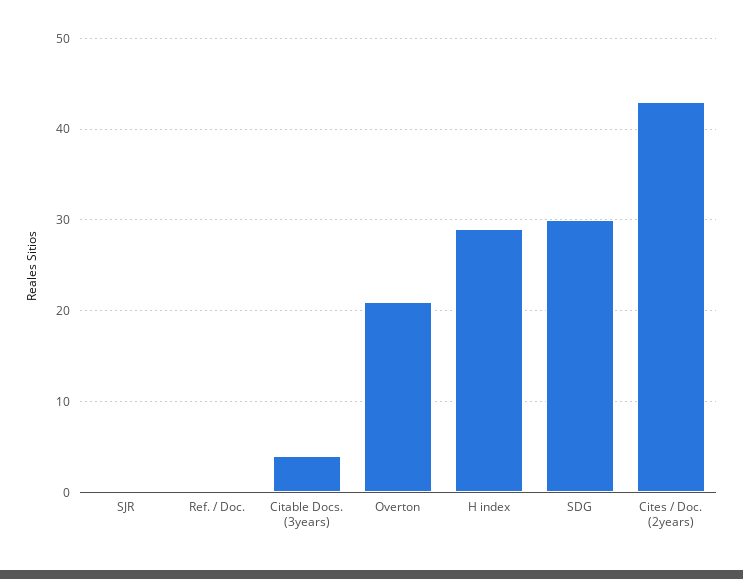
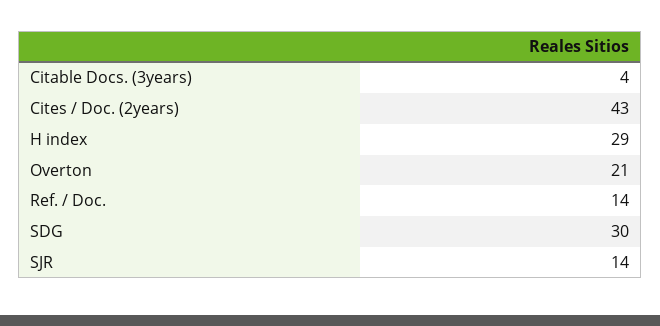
  {
-   "SJR": 0,
+   "SJR": 14,
-   "Ref. / Doc.": 0,
+   "Ref. / Doc.": 14,
    "Citable Docs. (3years)": 4,
    "Overton": 21,
    "H index": 29,
    "SDG": 30,
    "Cites / Doc. (2years)": 43
  }

